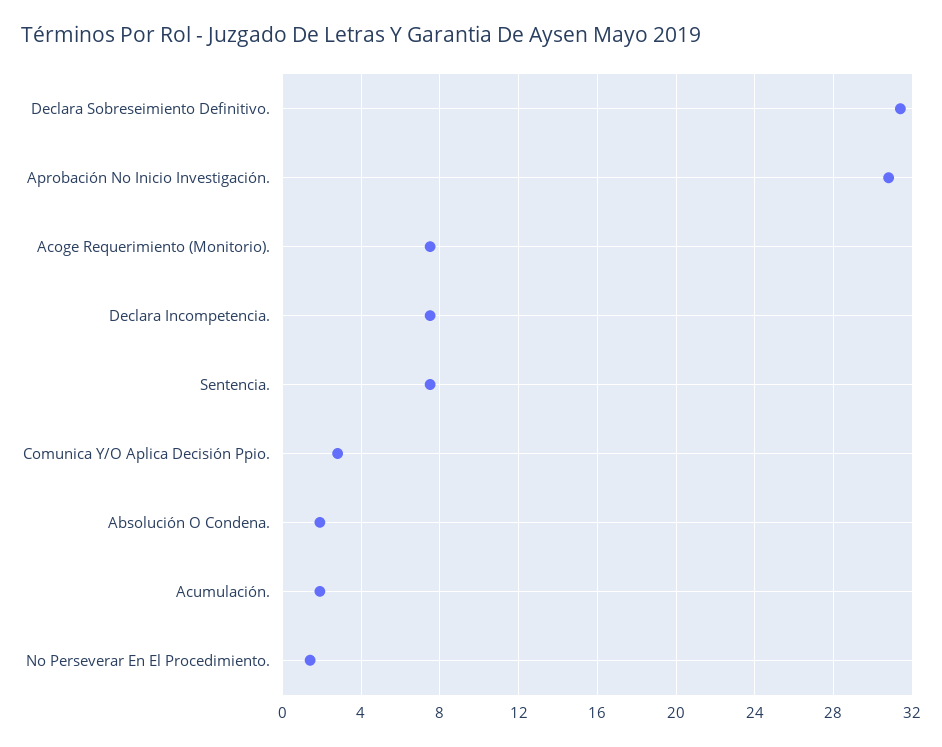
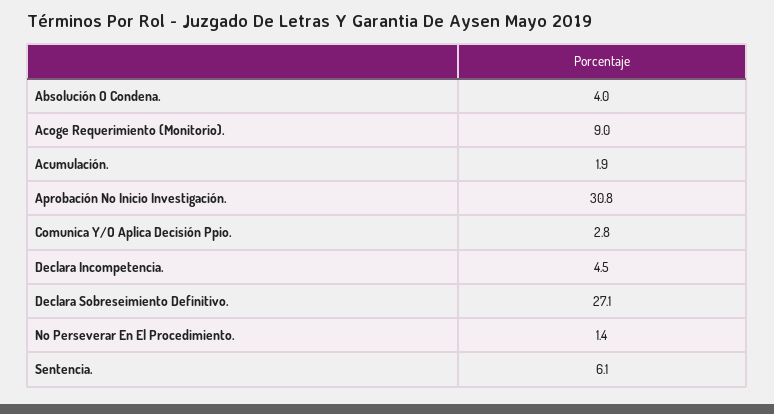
  {
-   "Declara Sobreseimiento Definitivo.": 31.5,
+   "Declara Sobreseimiento Definitivo.": 27.1,
    "Aprobación No Inicio Investigación.": 30.8,
-   "Acoge Requerimiento (Monitorio).": 7.5,
+   "Acoge Requerimiento (Monitorio).": 9,
-   "Declara Incompetencia.": 7.5,
+   "Declara Incompetencia.": 4.5,
-   "Sentencia.": 7.5,
+   "Sentencia.": 6.1,
    "Comunica Y/O Aplica Decisión Ppio.": 2.8,
-   "Absolución O Condena.": 2,
+   "Absolución O Condena.": 4,
    "Acumulación.": 1.9,
    "No Perseverar En El Procedimiento.": 1.4
  }

